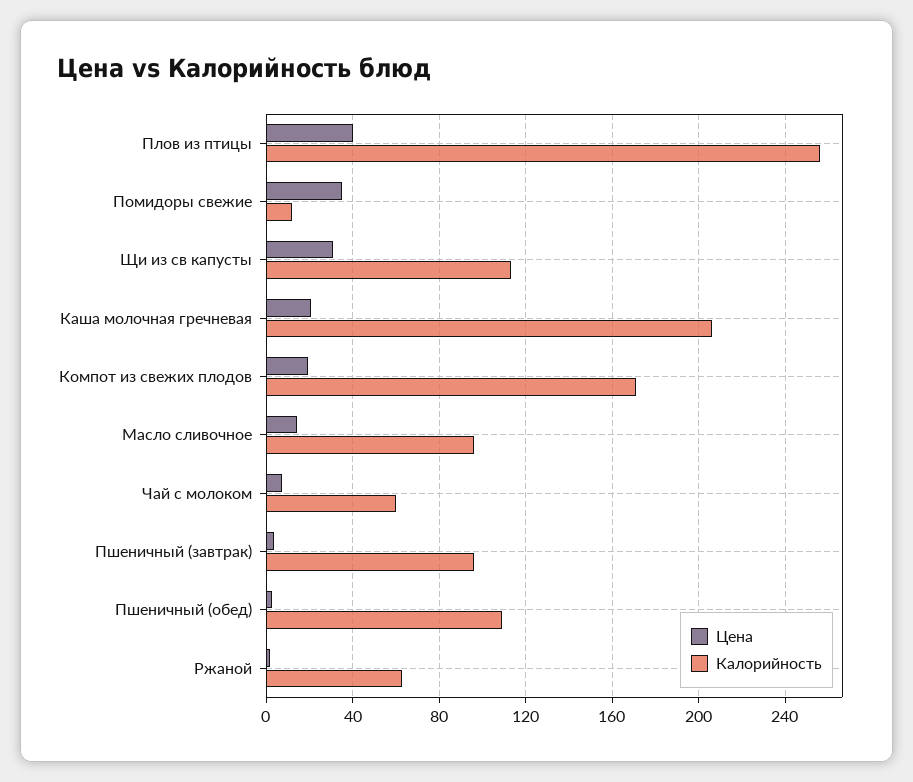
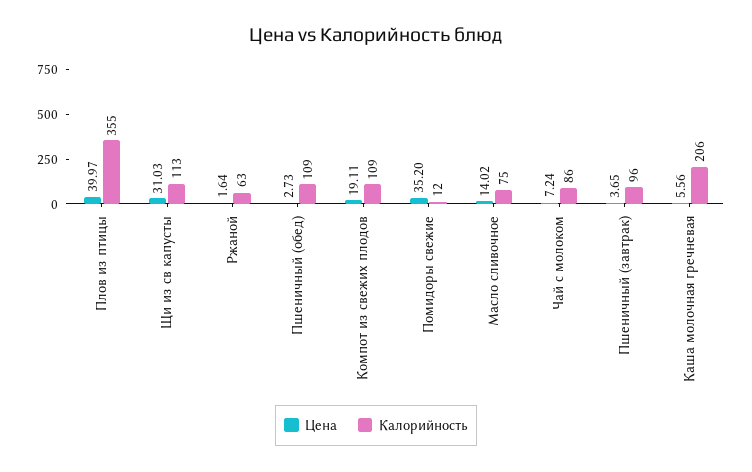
  {
    "Цена": {
      "Плов из птицы": 39.97,
      "Помидоры свежие": 35.2,
      "Щи из св капусты": 31.03,
-     "Каша молочная гречневая": 20,
+     "Каша молочная гречневая": 5.56,
      "Компот из свежих плодов": 19.11,
      "Масло сливочное": 14.02,
      "Чай с молоком": 7.24,
      "Пшеничный (завтрак)": 3.65,
      "Пшеничный (обед)": 2.73,
      "Ржаной": 1.64
    },
    "Калорийность": {
-     "Плов из птицы": 255,
+     "Плов из птицы": 355,
      "Помидоры свежие": 12,
      "Щи из св капусты": 113,
      "Каша молочная гречневая": 206,
-     "Компот из свежих плодов": 170,
+     "Компот из свежих плодов": 109,
-     "Масло сливочное": 95,
+     "Масло сливочное": 75,
-     "Чай с молоком": 60,
+     "Чай с молоком": 86,
      "Пшеничный (завтрак)": 96,
      "Пшеничный (обед)": 109,
      "Ржаной": 63
    }
  }

